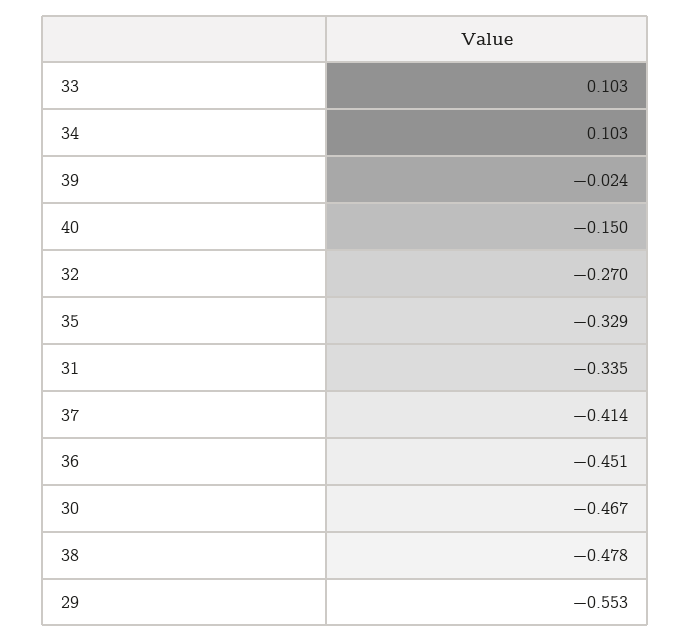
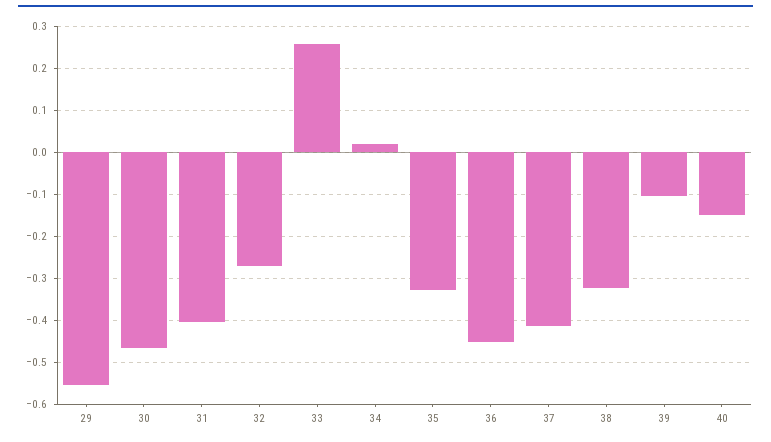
  {
-   "33": 0.103,
+   "33": 0.26,
-   "34": 0.103,
+   "34": 0.02,
-   "39": -0.024,
+   "39": -0.1,
    "40": -0.15,
    "32": -0.27,
    "35": -0.329,
-   "31": -0.335,
+   "31": -0.4,
    "37": -0.414,
    "36": -0.451,
    "30": -0.467,
-   "38": -0.478,
+   "38": -0.32,
    "29": -0.553
  }

